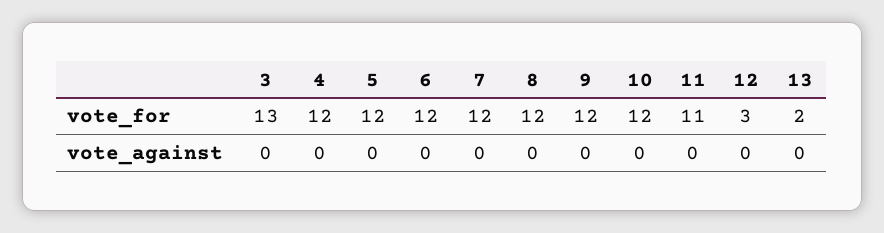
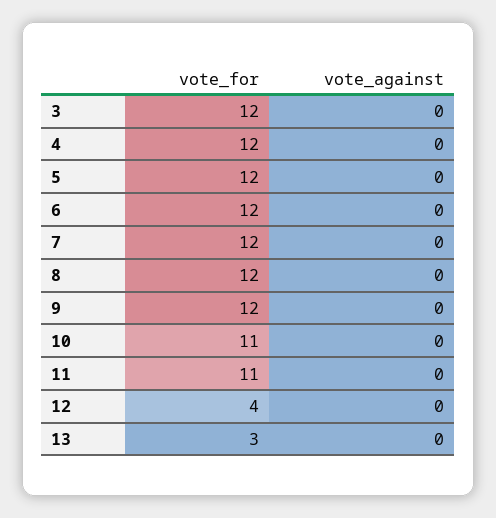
  {
    "3": {
-     "vote_for": 13,
+     "vote_for": 12,
      "vote_against": 0
    },
    "4": {
      "vote_for": 12,
      "vote_against": 0
    },
    "5": {
      "vote_for": 12,
      "vote_against": 0
    },
    "6": {
      "vote_for": 12,
      "vote_against": 0
    },
    "7": {
      "vote_for": 12,
      "vote_against": 0
    },
    "8": {
      "vote_for": 12,
      "vote_against": 0
    },
    "9": {
      "vote_for": 12,
      "vote_against": 0
    },
    "10": {
-     "vote_for": 12,
+     "vote_for": 11,
      "vote_against": 0
    },
    "11": {
      "vote_for": 11,
      "vote_against": 0
    },
    "12": {
-     "vote_for": 3,
+     "vote_for": 4,
      "vote_against": 0
    },
    "13": {
-     "vote_for": 2,
+     "vote_for": 3,
      "vote_against": 0
    }
  }

